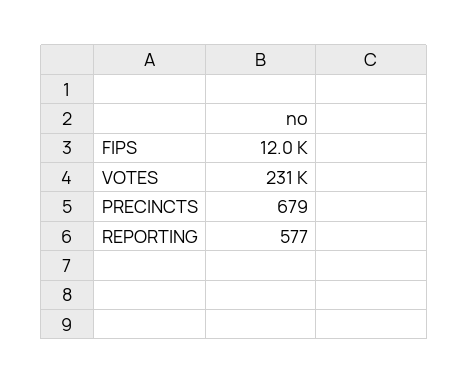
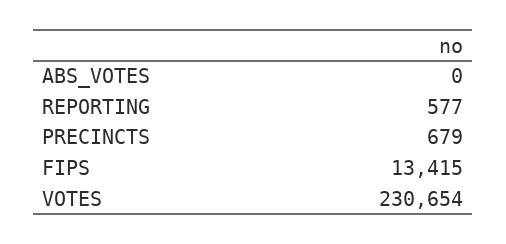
  {
-   "FIPS": 12000,
+   "FIPS": 13415,
    "VOTES": 230654,
    "PRECINCTS": 679,
-   "REPORTING": 577
+   "REPORTING": 577,
+   "ABS_VOTES": 0
  }

